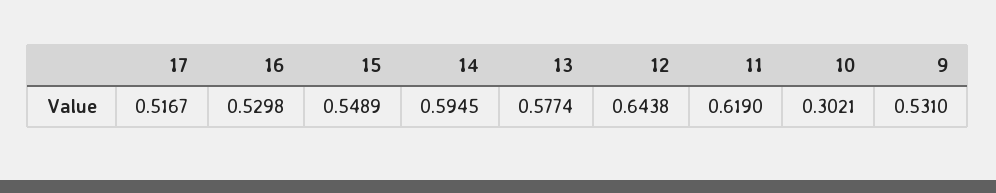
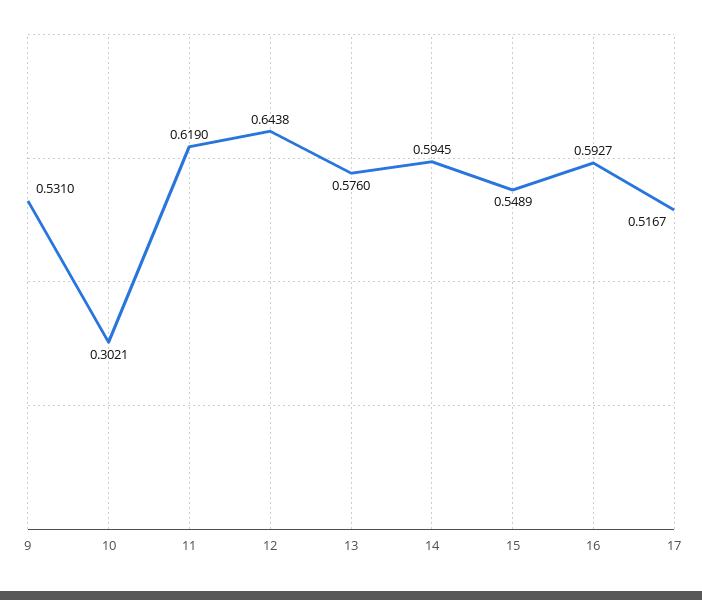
  {
    "17": 0.5167,
-   "16": 0.5298,
+   "16": 0.5927,
    "15": 0.5489,
    "14": 0.5945,
-   "13": 0.5774,
+   "13": 0.576,
    "12": 0.6438,
    "11": 0.619,
    "10": 0.3021,
    "9": 0.531
  }

